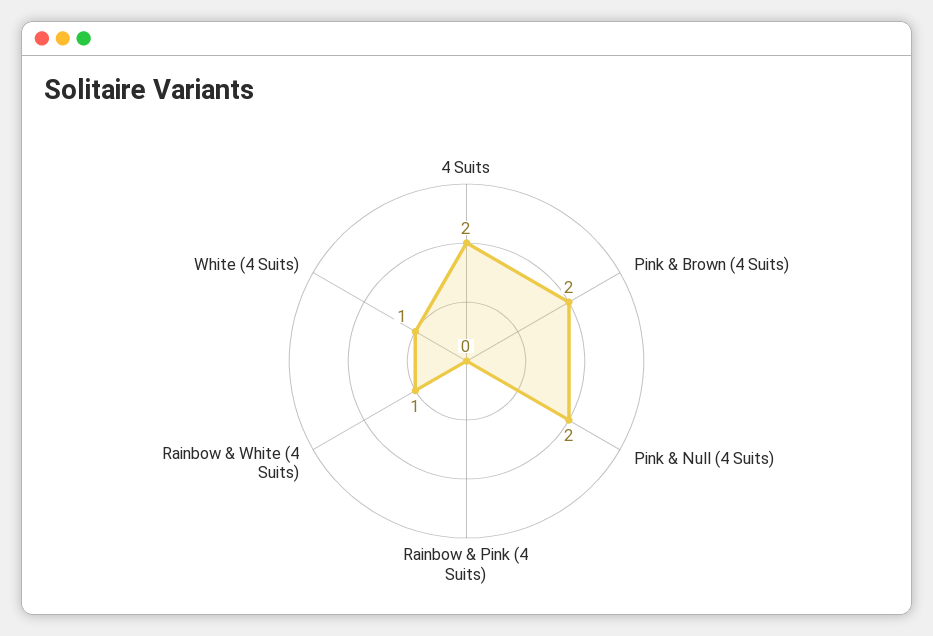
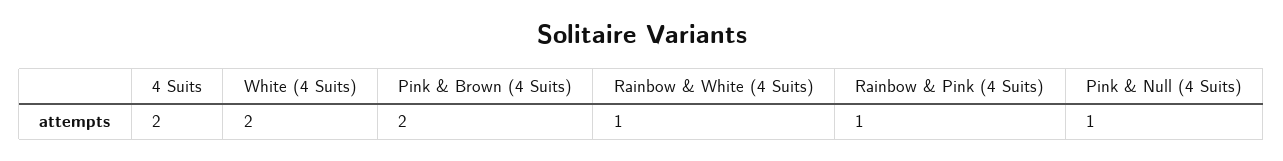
  {
    "4 Suits": 2,
    "Pink & Brown (4 Suits)": 2,
-   "Pink & Null (4 Suits)": 2,
+   "Pink & Null (4 Suits)": 1,
-   "Rainbow & Pink (4 Suits)": 0,
+   "Rainbow & Pink (4 Suits)": 1,
    "Rainbow & White (4 Suits)": 1,
-   "White (4 Suits)": 1
+   "White (4 Suits)": 2
  }

